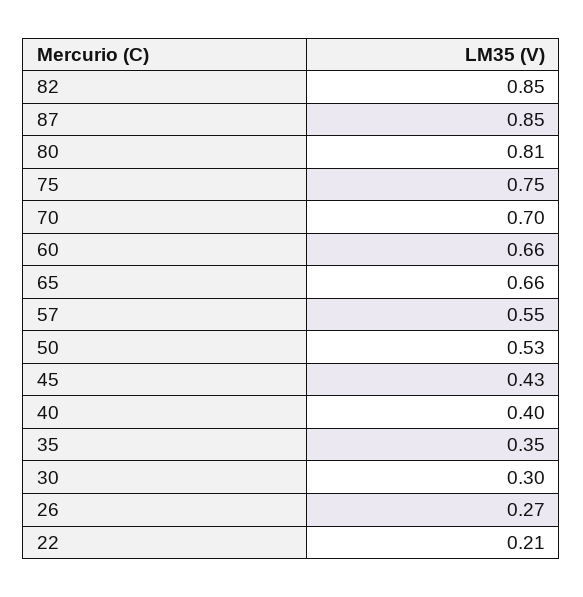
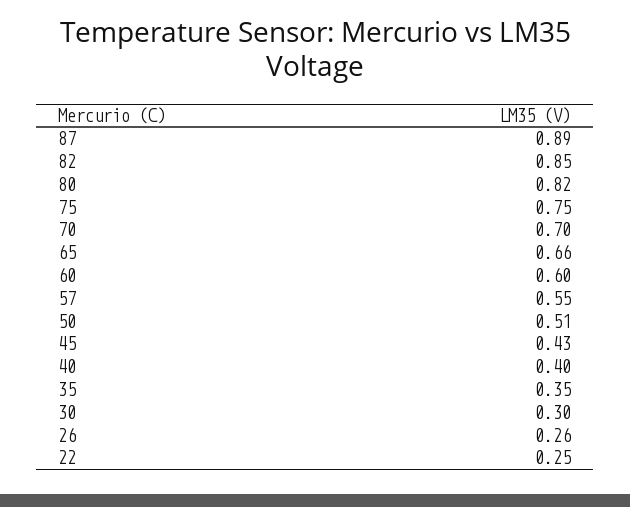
  {
    "82": 0.85,
-   "87": 0.85,
+   "87": 0.89,
-   "80": 0.81,
+   "80": 0.82,
    "75": 0.75,
    "70": 0.7,
-   "60": 0.66,
+   "60": 0.6,
    "65": 0.66,
    "57": 0.55,
-   "50": 0.53,
+   "50": 0.51,
    "45": 0.43,
    "40": 0.4,
    "35": 0.35,
    "30": 0.3,
-   "26": 0.27,
+   "26": 0.26,
-   "22": 0.21
+   "22": 0.25
  }

